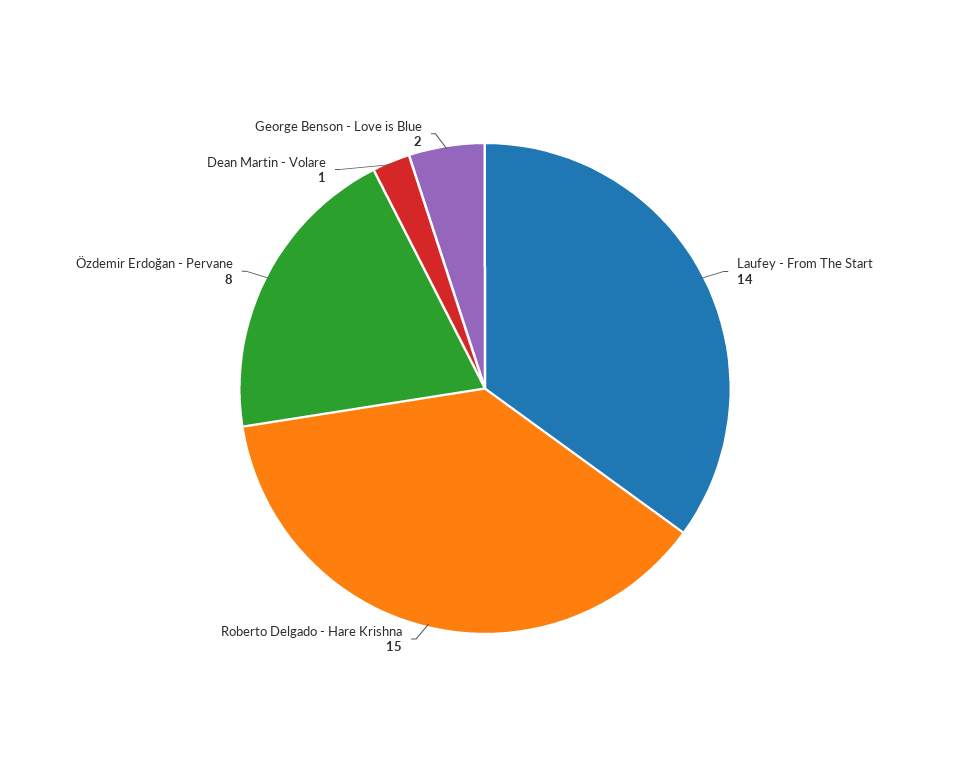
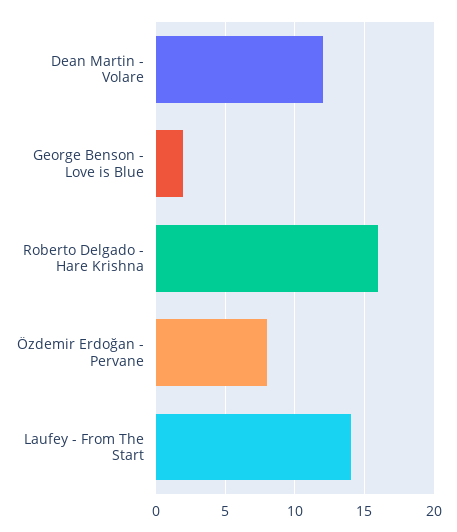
  {
    "Laufey - From The Start": 14,
-   "Roberto Delgado - Hare Krishna": 15,
+   "Roberto Delgado - Hare Krishna": 16,
    "Özdemir Erdoğan - Pervane": 8,
-   "Dean Martin - Volare": 1,
+   "Dean Martin - Volare": 12,
    "George Benson - Love is Blue": 2
  }

